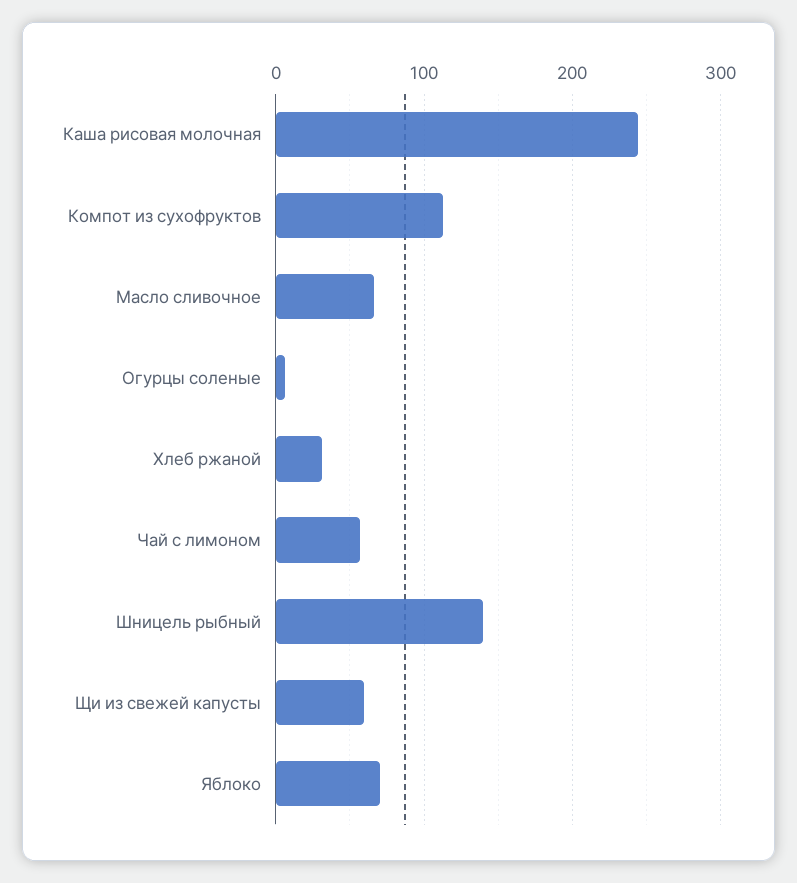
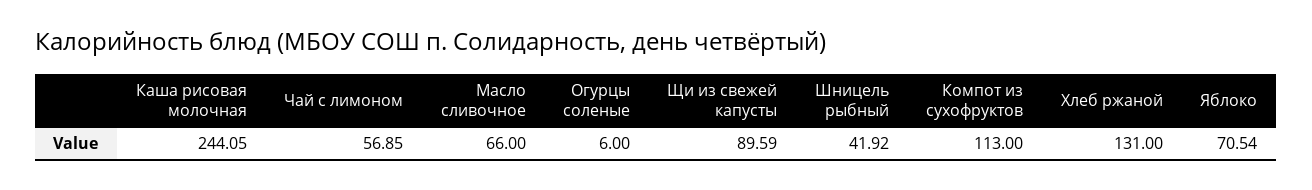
  {
    "Каша рисовая молочная": 244.05,
    "Компот из сухофруктов": 113,
    "Масло сливочное": 66,
    "Огурцы соленые": 6,
-   "Хлеб ржаной": 30,
+   "Хлеб ржаной": 131,
    "Чай с лимоном": 56.85,
-   "Шницель рыбный": 140,
+   "Шницель рыбный": 41.92,
-   "Щи из свежей капусты": 60,
+   "Щи из свежей капусты": 89.59,
    "Яблоко": 70.54
  }

